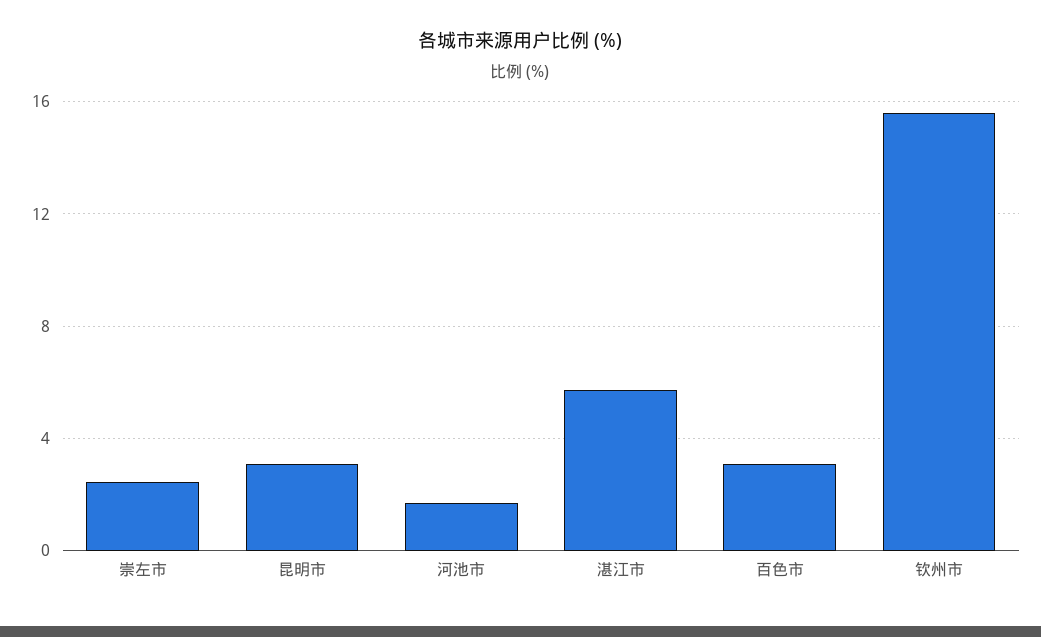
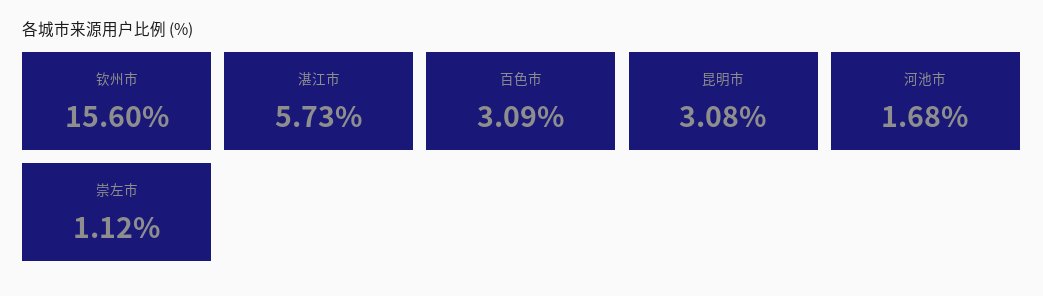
  {
-   "崇左市": 2.5,
+   "崇左市": 1.12,
    "昆明市": 3.08,
    "河池市": 1.68,
    "湛江市": 5.73,
    "百色市": 3.09,
    "钦州市": 15.6
  }

